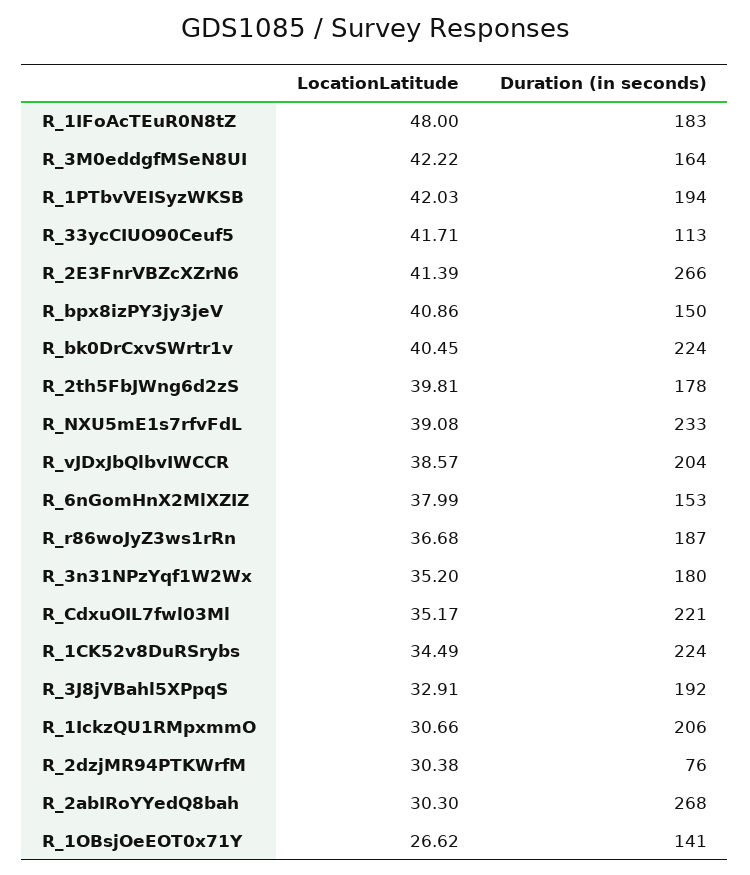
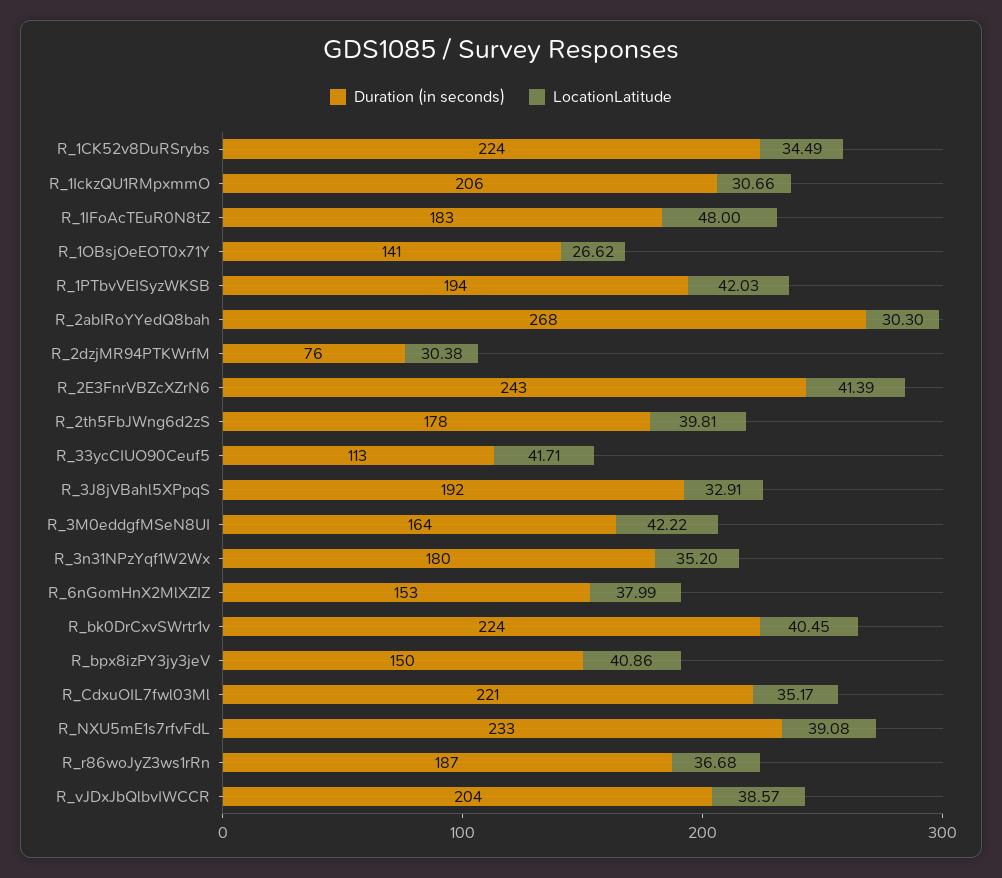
  {
    "LocationLatitude": {
      "R_1IFoAcTEuR0N8tZ": 48,
      "R_3M0eddgfMSeN8UI": 42.22,
      "R_1PTbvVEISyzWKSB": 42.03,
      "R_33ycCIUO90Ceuf5": 41.71,
      "R_2E3FnrVBZcXZrN6": 41.39,
      "R_bpx8izPY3jy3jeV": 40.86,
      "R_bk0DrCxvSWrtr1v": 40.45,
      "R_2th5FbJWng6d2zS": 39.81,
      "R_NXU5mE1s7rfvFdL": 39.08,
      "R_vJDxJbQlbvIWCCR": 38.57,
      "R_6nGomHnX2MlXZIZ": 37.99,
      "R_r86woJyZ3ws1rRn": 36.68,
      "R_3n31NPzYqf1W2Wx": 35.2,
      "R_CdxuOIL7fwl03Ml": 35.17,
      "R_1CK52v8DuRSrybs": 34.49,
      "R_3J8jVBahl5XPpqS": 32.91,
      "R_1IckzQU1RMpxmmO": 30.66,
      "R_2dzjMR94PTKWrfM": 30.38,
      "R_2abIRoYYedQ8bah": 30.3,
      "R_1OBsjOeEOT0x71Y": 26.62
    },
    "Duration (in seconds)": {
      "R_1IFoAcTEuR0N8tZ": 183,
      "R_3M0eddgfMSeN8UI": 164,
      "R_1PTbvVEISyzWKSB": 194,
      "R_33ycCIUO90Ceuf5": 113,
-     "R_2E3FnrVBZcXZrN6": 266,
+     "R_2E3FnrVBZcXZrN6": 243,
      "R_bpx8izPY3jy3jeV": 150,
      "R_bk0DrCxvSWrtr1v": 224,
      "R_2th5FbJWng6d2zS": 178,
      "R_NXU5mE1s7rfvFdL": 233,
      "R_vJDxJbQlbvIWCCR": 204,
      "R_6nGomHnX2MlXZIZ": 153,
      "R_r86woJyZ3ws1rRn": 187,
      "R_3n31NPzYqf1W2Wx": 180,
      "R_CdxuOIL7fwl03Ml": 221,
      "R_1CK52v8DuRSrybs": 224,
      "R_3J8jVBahl5XPpqS": 192,
      "R_1IckzQU1RMpxmmO": 206,
      "R_2dzjMR94PTKWrfM": 76,
      "R_2abIRoYYedQ8bah": 268,
      "R_1OBsjOeEOT0x71Y": 141
    }
  }

